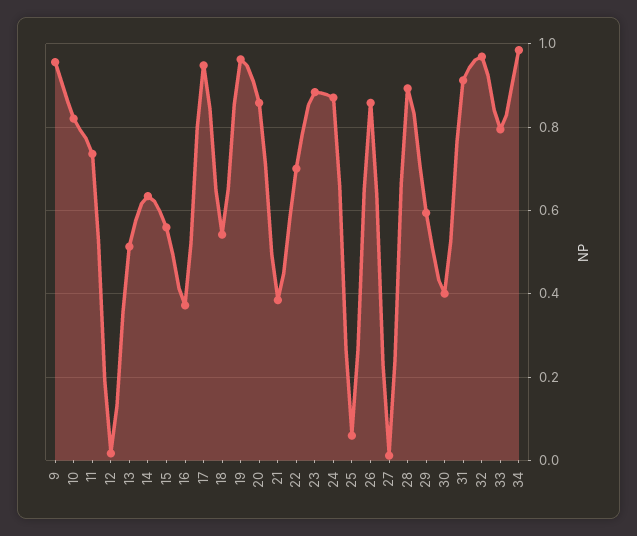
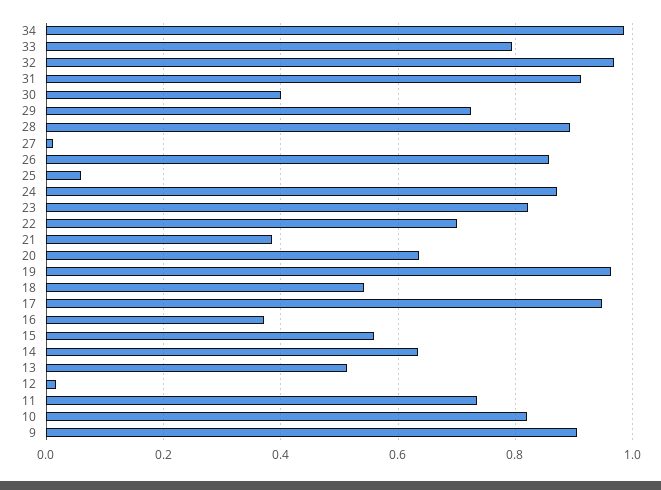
  {
-   "9": 0.96,
+   "9": 0.9,
    "10": 0.82,
    "11": 0.74,
    "12": 0.02,
    "13": 0.52,
    "14": 0.64,
    "15": 0.56,
    "16": 0.38,
    "17": 0.94,
    "18": 0.54,
    "19": 0.96,
-   "20": 0.86,
+   "20": 0.64,
    "21": 0.38,
    "22": 0.7,
-   "23": 0.88,
+   "23": 0.82,
    "24": 0.88,
    "25": 0.06,
    "26": 0.86,
    "27": 0.02,
    "28": 0.9,
-   "29": 0.6,
+   "29": 0.72,
    "30": 0.4,
    "31": 0.92,
    "32": 0.96,
    "33": 0.8,
    "34": 0.98
  }

